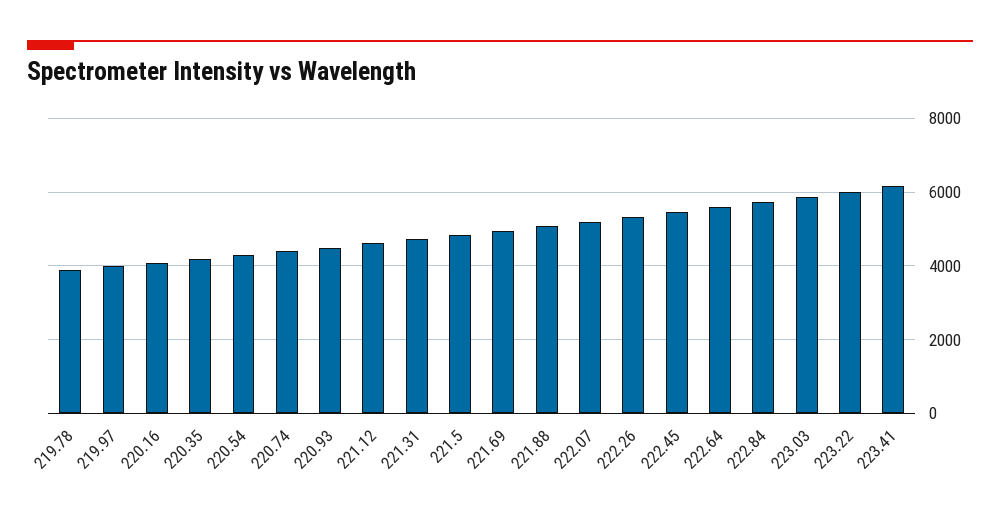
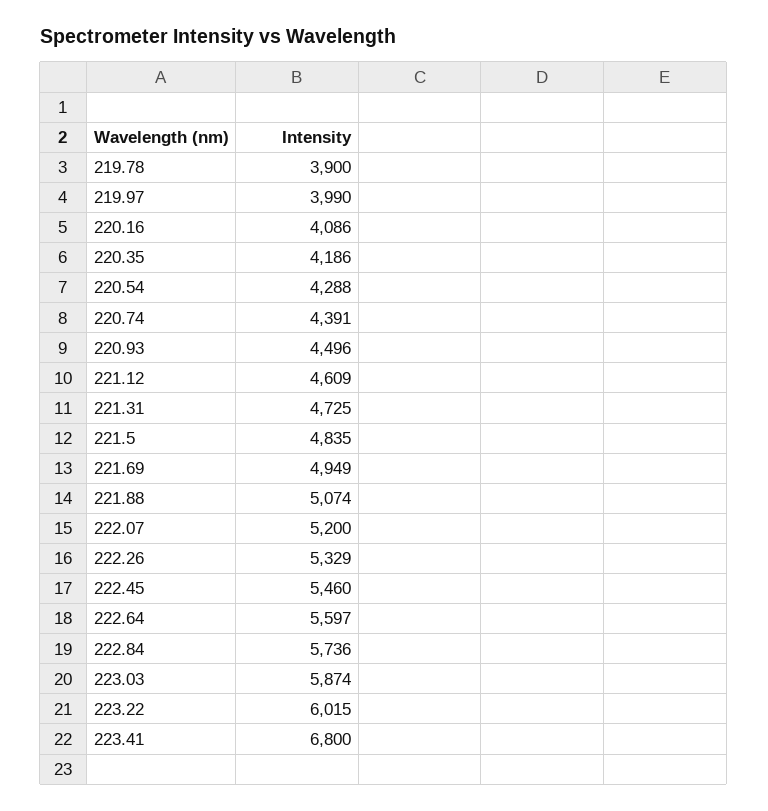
  {
    "219.78": 3900,
    "219.97": 3990,
    "220.16": 4086,
    "220.35": 4186,
    "220.54": 4288,
    "220.74": 4391,
    "220.93": 4496,
    "221.12": 4609,
    "221.31": 4725,
    "221.5": 4835,
    "221.69": 4949,
    "221.88": 5074,
    "222.07": 5200,
    "222.26": 5329,
    "222.45": 5460,
    "222.64": 5597,
    "222.84": 5736,
    "223.03": 5874,
    "223.22": 6015,
-   "223.41": 6200
+   "223.41": 6800
  }

